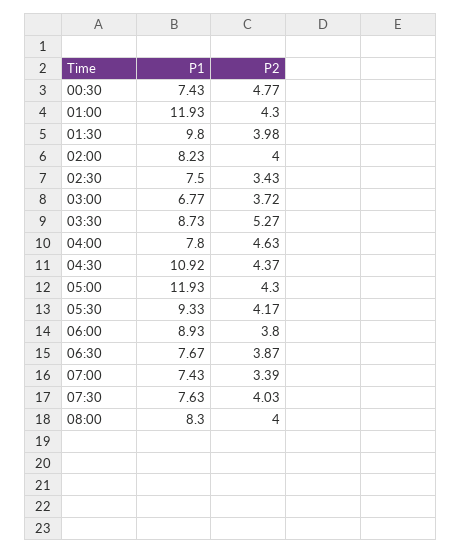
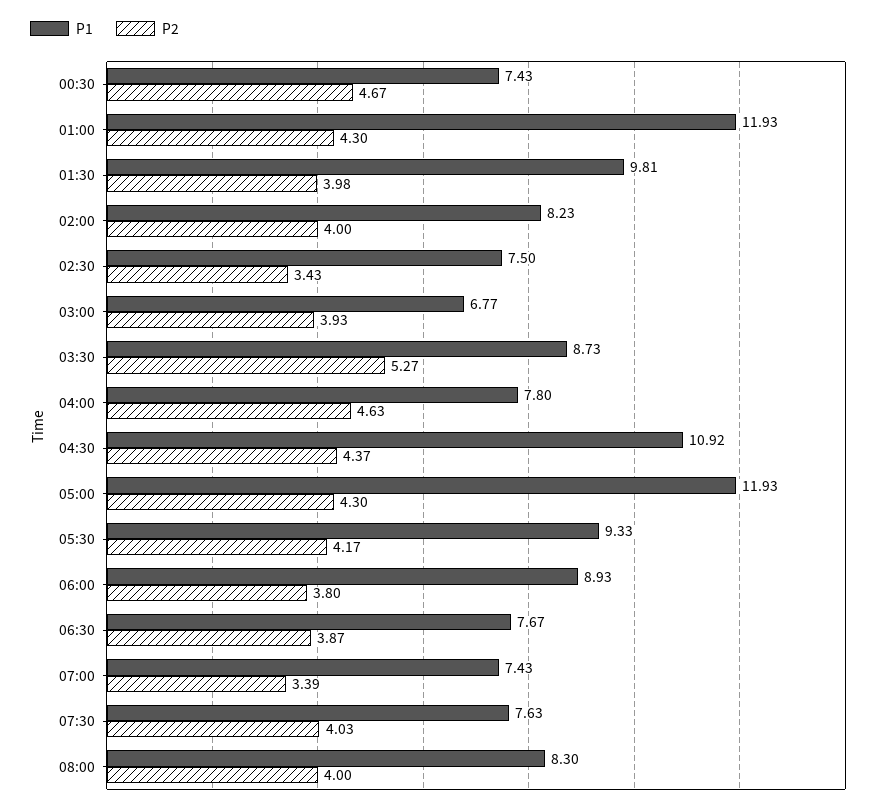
  {
    "P1": {
      "00:30": 7.43,
      "01:00": 11.93,
-     "01:30": 9.8,
+     "01:30": 9.81,
      "02:00": 8.23,
      "02:30": 7.5,
      "03:00": 6.77,
      "03:30": 8.73,
      "04:00": 7.8,
      "04:30": 10.92,
      "05:00": 11.93,
      "05:30": 9.33,
      "06:00": 8.93,
      "06:30": 7.67,
      "07:00": 7.43,
      "07:30": 7.63,
      "08:00": 8.3
    },
    "P2": {
-     "00:30": 4.77,
+     "00:30": 4.67,
      "01:00": 4.3,
      "01:30": 3.98,
      "02:00": 4,
      "02:30": 3.43,
-     "03:00": 3.72,
+     "03:00": 3.93,
      "03:30": 5.27,
      "04:00": 4.63,
      "04:30": 4.37,
      "05:00": 4.3,
      "05:30": 4.17,
      "06:00": 3.8,
      "06:30": 3.87,
      "07:00": 3.39,
      "07:30": 4.03,
      "08:00": 4
    }
  }

